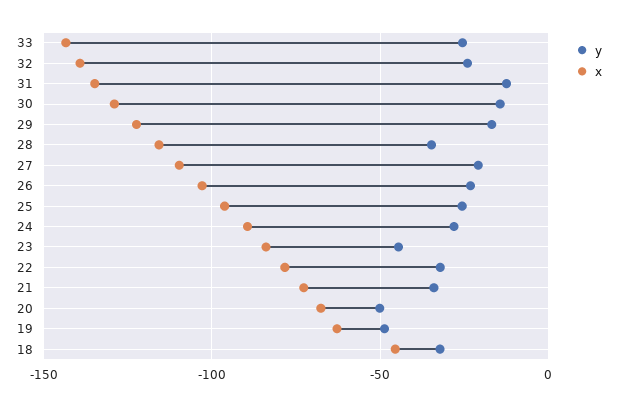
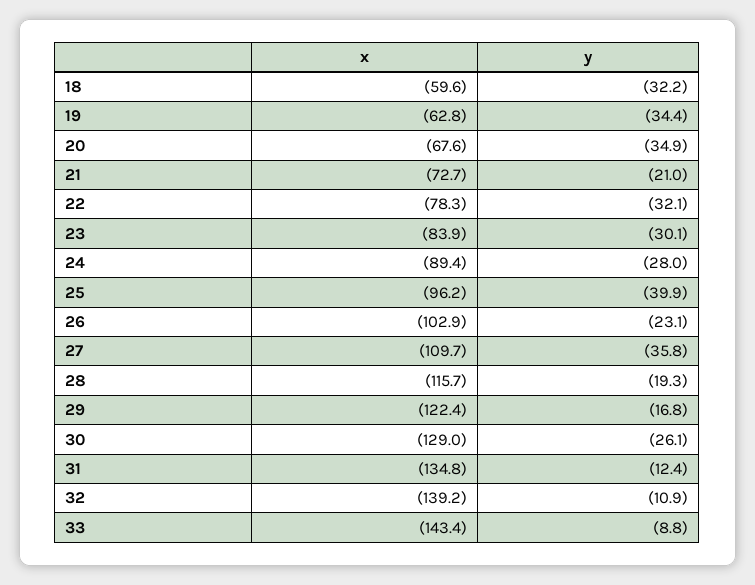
  {
    "y": {
-     "33": -25,
+     "33": -8.8,
-     "32": -25,
+     "32": -10.9,
      "31": -12.4,
-     "30": -15,
+     "30": -26.1,
      "29": -16.8,
-     "28": -35,
+     "28": -19.3,
-     "27": -20,
+     "27": -35.8,
      "26": -23.1,
-     "25": -25,
+     "25": -39.9,
      "24": -28,
-     "23": -45,
+     "23": -30.1,
      "22": -32.1,
-     "21": -35,
+     "21": -21,
-     "20": -50,
+     "20": -34.9,
-     "19": -50,
+     "19": -34.4,
      "18": -32.2
    },
    "x": {
      "33": -143.4,
      "32": -139.2,
      "31": -134.8,
      "30": -129,
      "29": -122.4,
      "28": -115.7,
      "27": -109.7,
      "26": -102.9,
      "25": -96.2,
      "24": -89.4,
      "23": -83.9,
      "22": -78.3,
      "21": -72.7,
      "20": -67.6,
      "19": -62.8,
-     "18": -45
+     "18": -59.6
    }
  }

